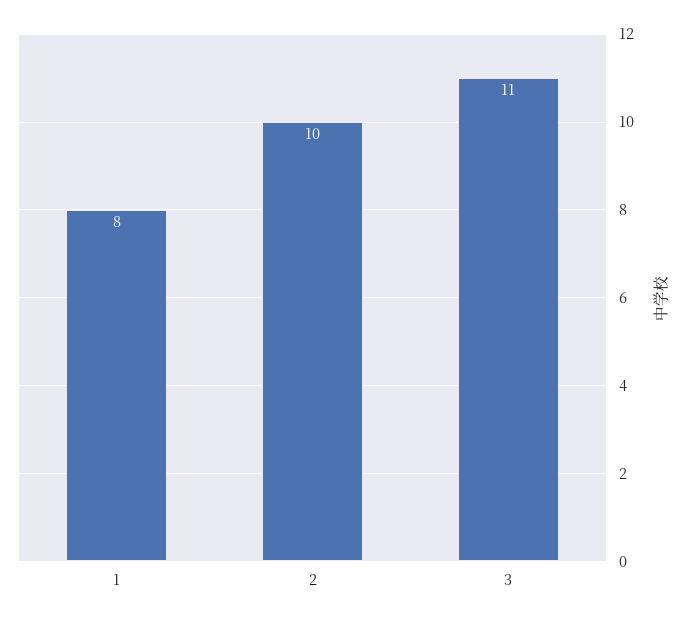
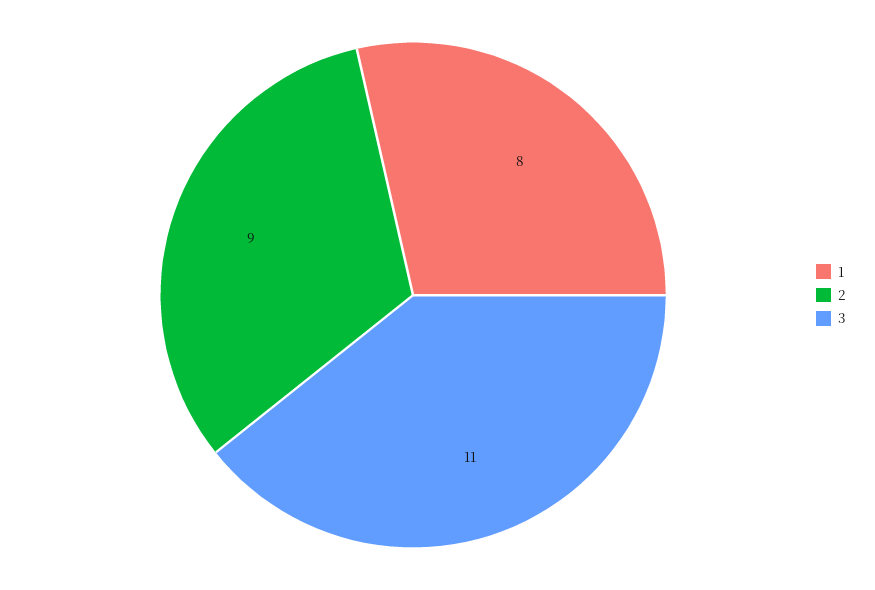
  {
    "1": 8,
-   "2": 10,
+   "2": 9,
    "3": 11
  }

